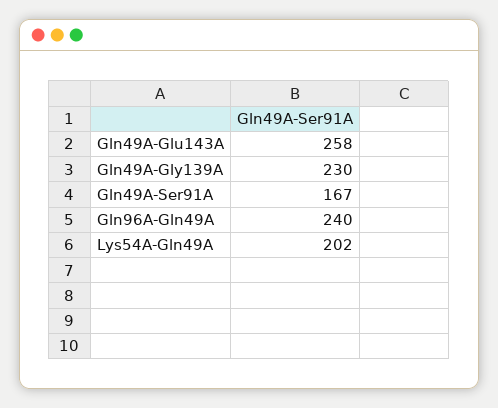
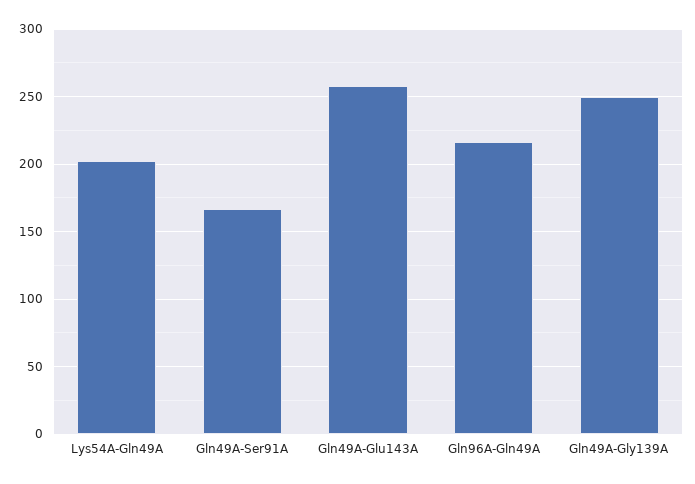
  {
    "Gln49A-Glu143A": 258,
-   "Gln49A-Gly139A": 230,
+   "Gln49A-Gly139A": 250,
    "Gln49A-Ser91A": 167,
-   "Gln96A-Gln49A": 240,
+   "Gln96A-Gln49A": 215,
    "Lys54A-Gln49A": 202
  }

